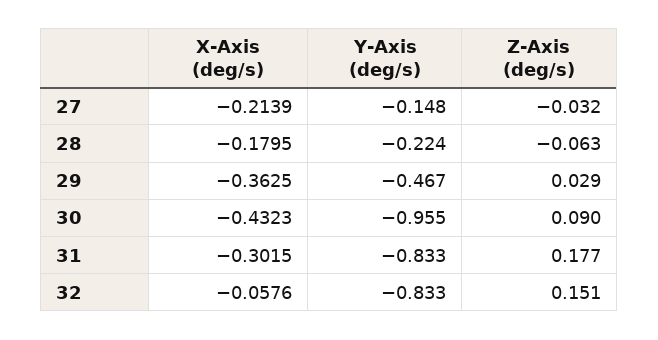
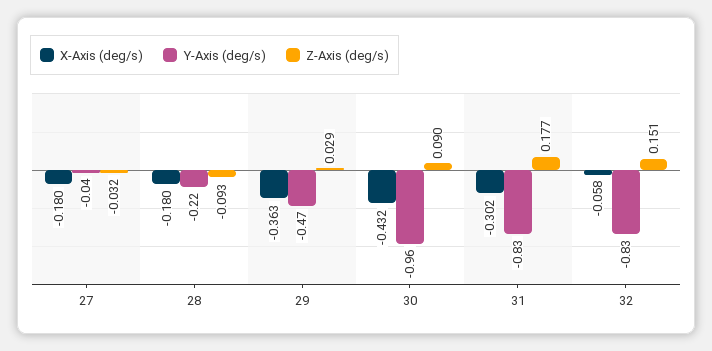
  {
    "X-Axis (deg/s)": {
-     "27": -0.2139,
+     "27": -0.18,
      "28": -0.1795,
      "29": -0.3625,
      "30": -0.4323,
      "31": -0.3015,
      "32": -0.0576
    },
    "Y-Axis (deg/s)": {
-     "27": -0.148,
+     "27": -0.04,
      "28": -0.224,
      "29": -0.467,
      "30": -0.955,
      "31": -0.833,
      "32": -0.833
    },
    "Z-Axis (deg/s)": {
      "27": -0.032,
-     "28": -0.063,
+     "28": -0.093,
      "29": 0.029,
      "30": 0.09,
      "31": 0.177,
      "32": 0.151
    }
  }

